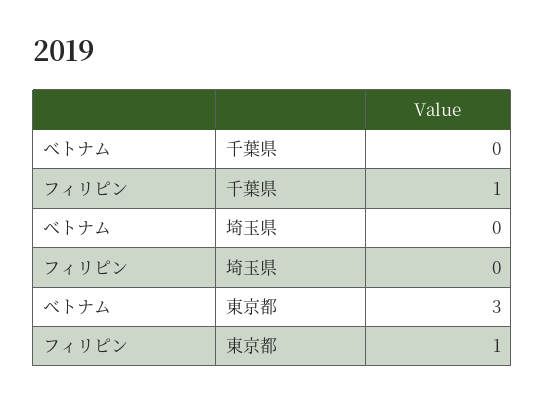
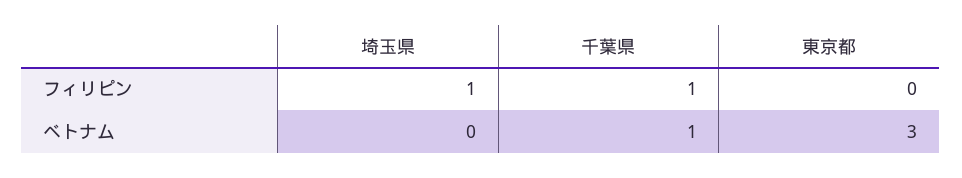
  {
    "ベトナム": {
-     "千葉県": 0,
+     "千葉県": 1,
      "埼玉県": 0,
      "東京都": 3
    },
    "フィリピン": {
      "千葉県": 1,
-     "埼玉県": 0,
+     "埼玉県": 1,
-     "東京都": 1
+     "東京都": 0
    }
  }

